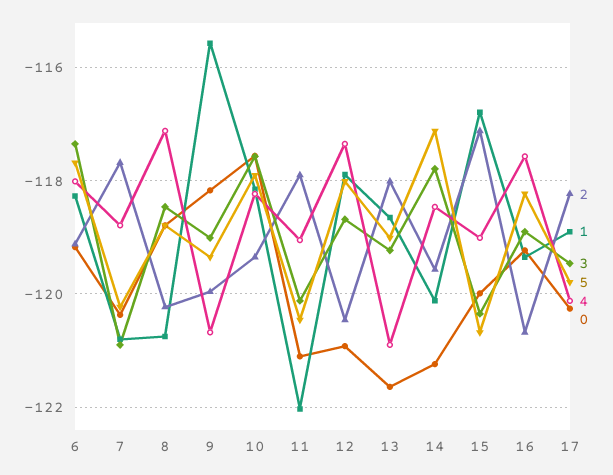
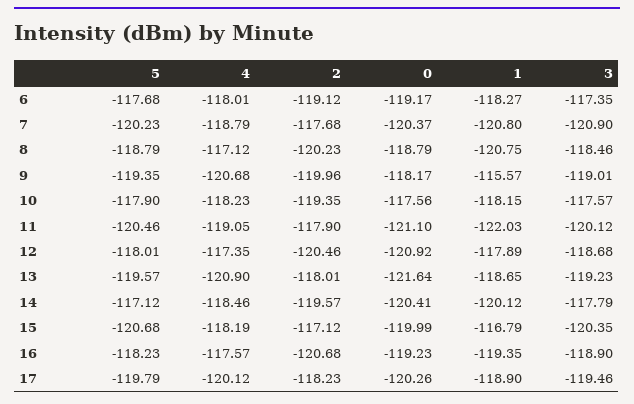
  {
    "2": {
      "6": -119.12,
      "7": -117.68,
      "8": -120.23,
      "9": -119.96,
      "10": -119.35,
      "11": -117.9,
      "12": -120.46,
      "13": -118.01,
      "14": -119.57,
      "15": -117.12,
      "16": -120.68,
      "17": -118.23
    },
    "1": {
      "6": -118.27,
      "7": -120.8,
      "8": -120.75,
      "9": -115.57,
      "10": -118.15,
      "11": -122.03,
      "12": -117.89,
      "13": -118.65,
      "14": -120.12,
      "15": -116.79,
      "16": -119.35,
      "17": -118.9
    },
    "3": {
      "6": -117.35,
      "7": -120.9,
      "8": -118.46,
      "9": -119.01,
      "10": -117.57,
      "11": -120.12,
      "12": -118.68,
      "13": -119.23,
      "14": -117.79,
      "15": -120.35,
      "16": -118.9,
      "17": -119.46
    },
    "5": {
      "6": -117.68,
      "7": -120.23,
      "8": -118.79,
      "9": -119.35,
      "10": -117.9,
      "11": -120.46,
      "12": -118.01,
-     "13": -119,
+     "13": -119.57,
      "14": -117.12,
      "15": -120.68,
      "16": -118.23,
      "17": -119.79
    },
    "4": {
      "6": -118.01,
      "7": -118.79,
      "8": -117.12,
      "9": -120.68,
      "10": -118.23,
      "11": -119.05,
      "12": -117.35,
      "13": -120.9,
      "14": -118.46,
-     "15": -119,
+     "15": -118.19,
      "16": -117.57,
      "17": -120.12
    },
    "0": {
      "6": -119.17,
      "7": -120.37,
      "8": -118.79,
      "9": -118.17,
      "10": -117.56,
      "11": -121.1,
      "12": -120.92,
      "13": -121.64,
-     "14": -121.2,
+     "14": -120.41,
      "15": -119.99,
      "16": -119.23,
      "17": -120.26
    }
  }

